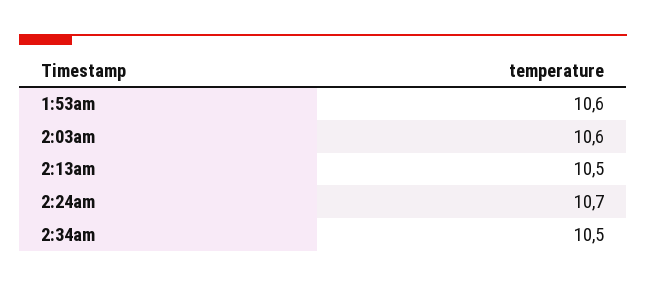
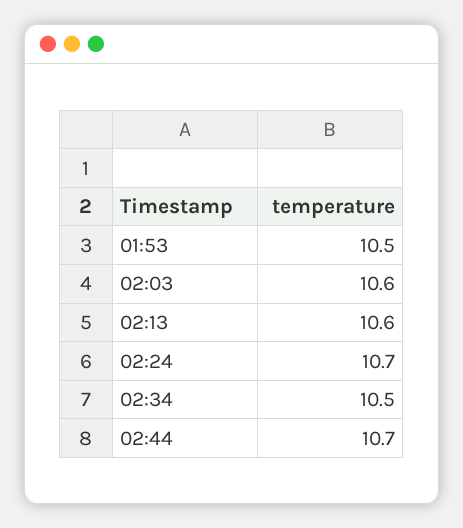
  {
-   "1:53am": 10.6,
+   "1:53am": 10.5,
    "2:03am": 10.6,
-   "2:13am": 10.5,
+   "2:13am": 10.6,
    "2:24am": 10.7,
-   "2:34am": 10.5
+   "2:34am": 10.5,
+   "02:44": 10.7
  }

